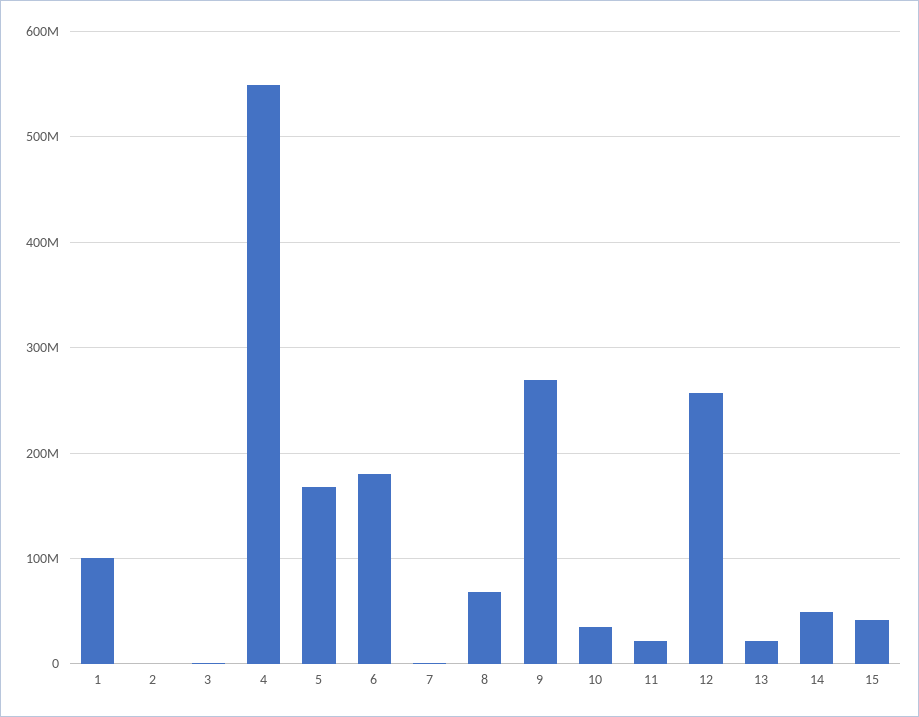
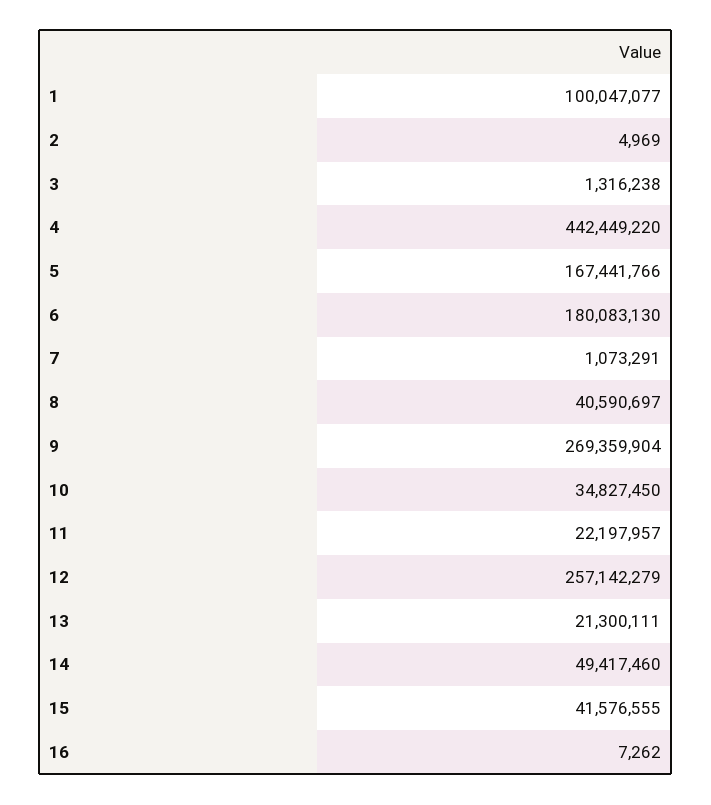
  {
    "1": 100047077,
    "2": 4969,
    "3": 1316238,
-   "4": 550000000,
+   "4": 442449220,
    "5": 167441766,
    "6": 180083130,
    "7": 1073291,
-   "8": 70000000,
+   "8": 40590697,
    "9": 269359904,
    "10": 34827450,
    "11": 22197957,
    "12": 257142279,
    "13": 21300111,
    "14": 49417460,
-   "15": 41576555
+   "15": 41576555,
+   "16": 7262
  }

